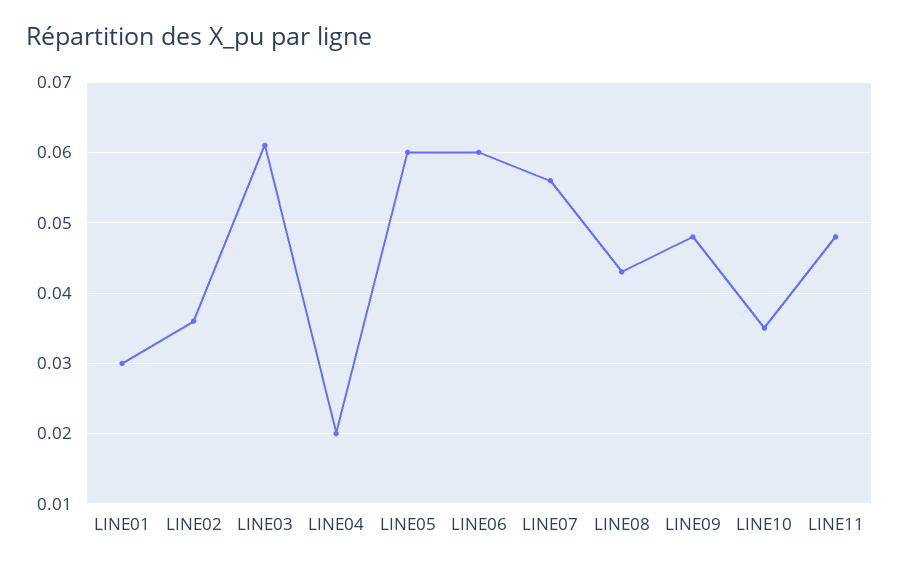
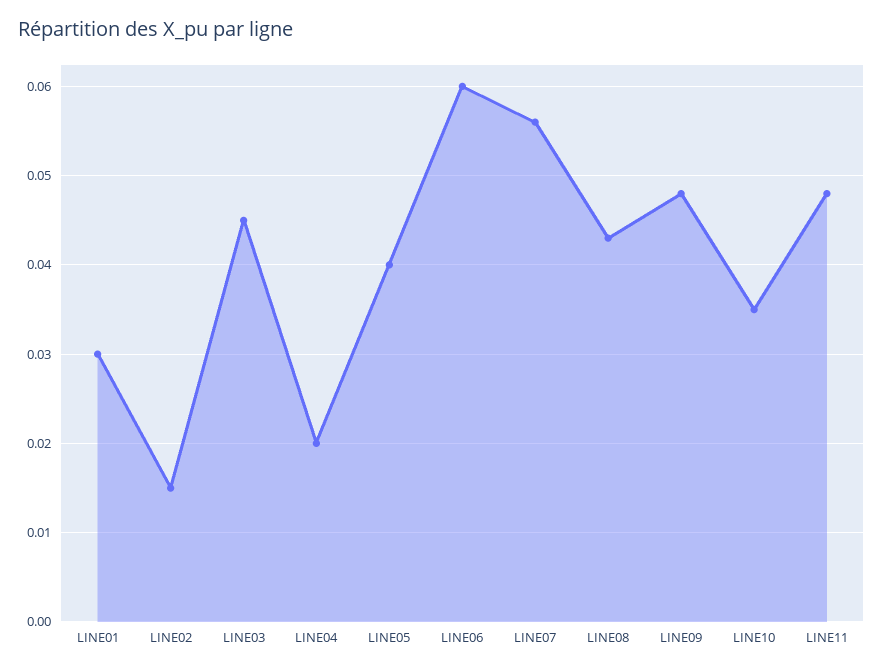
  {
    "LINE01": 0.03,
-   "LINE02": 0.036,
+   "LINE02": 0.015,
-   "LINE03": 0.061,
+   "LINE03": 0.045,
    "LINE04": 0.02,
-   "LINE05": 0.06,
+   "LINE05": 0.04,
    "LINE06": 0.06,
    "LINE07": 0.056,
    "LINE08": 0.043,
    "LINE09": 0.048,
    "LINE10": 0.035,
    "LINE11": 0.048
  }

